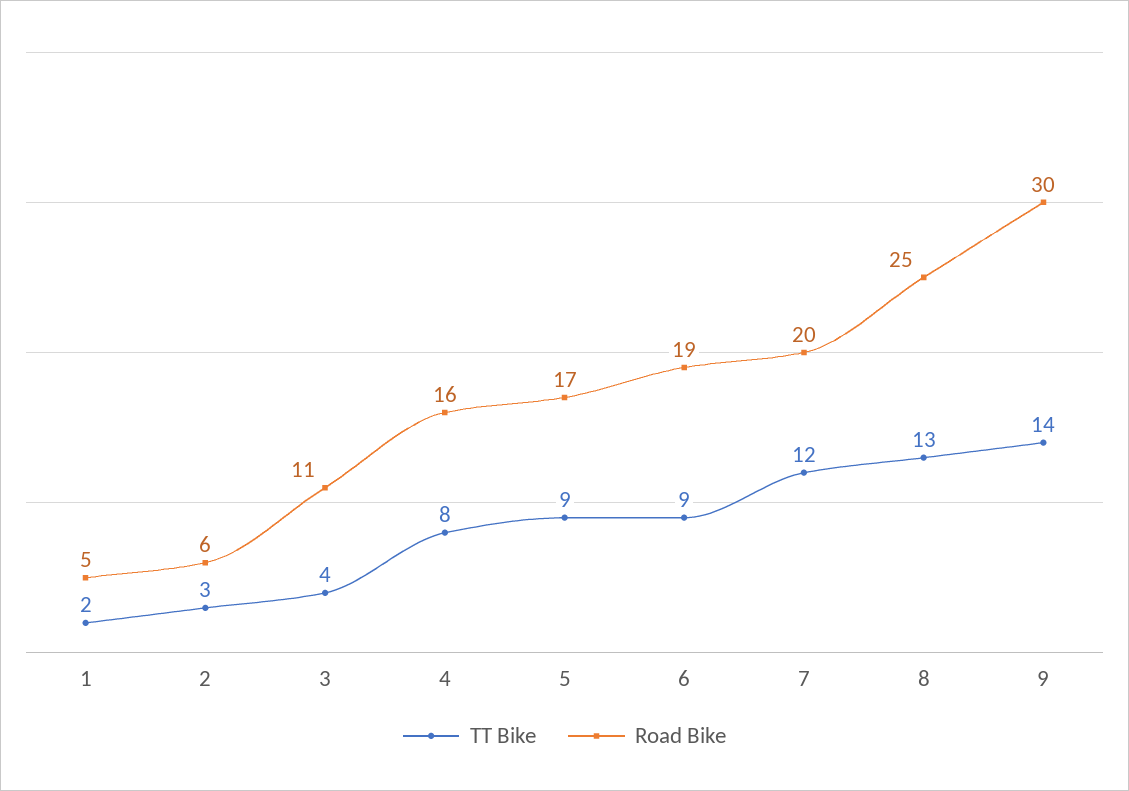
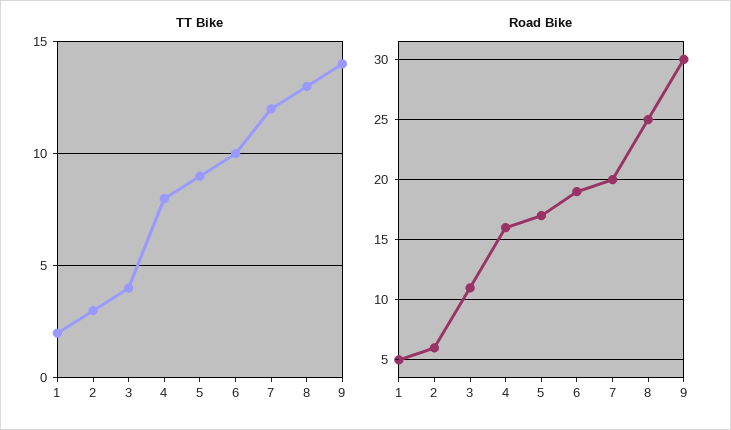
  {
    "TT Bike": {
      "1": 2,
      "2": 3,
      "3": 4,
      "4": 8,
      "5": 9,
-     "6": 9,
+     "6": 10,
      "7": 12,
      "8": 13,
      "9": 14
    },
    "Road Bike": {
      "1": 5,
      "2": 6,
      "3": 11,
      "4": 16,
      "5": 17,
      "6": 19,
      "7": 20,
      "8": 25,
      "9": 30
    }
  }

